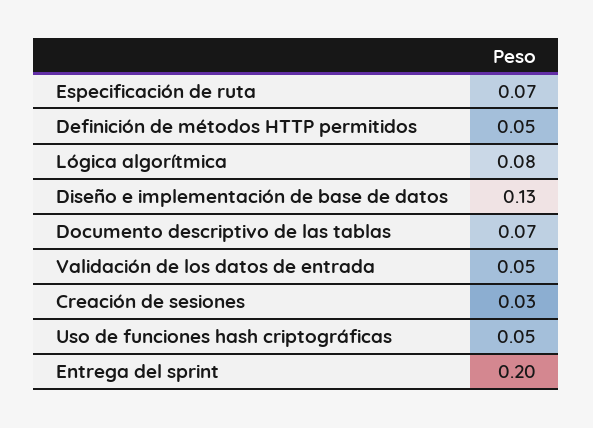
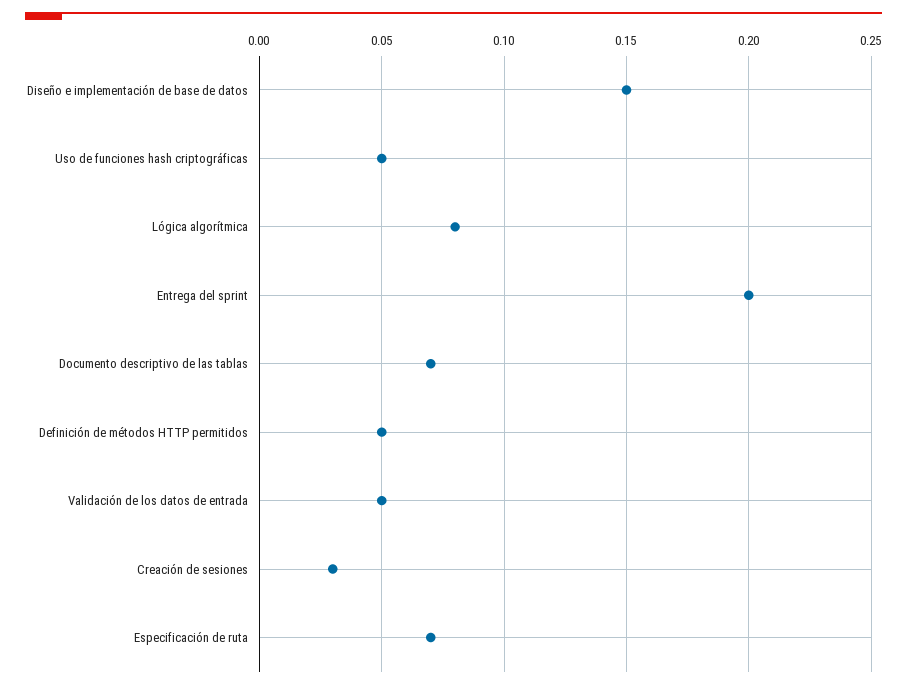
  {
    "Especificación de ruta": 0.07,
    "Definición de métodos HTTP permitidos": 0.05,
    "Lógica algorítmica": 0.08,
-   "Diseño e implementación de base de datos": 0.13,
+   "Diseño e implementación de base de datos": 0.15,
    "Documento descriptivo de las tablas": 0.07,
    "Validación de los datos de entrada": 0.05,
    "Creación de sesiones": 0.03,
    "Uso de funciones hash criptográficas": 0.05,
    "Entrega del sprint": 0.2
  }

